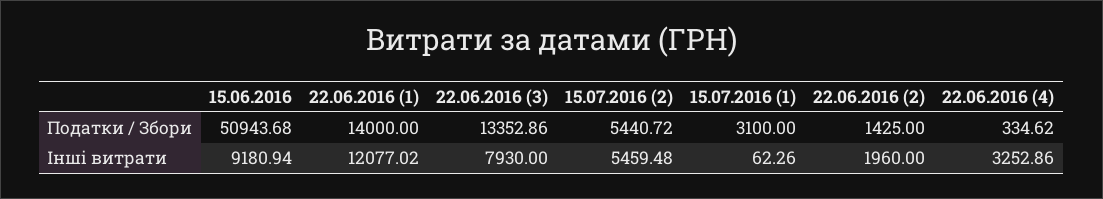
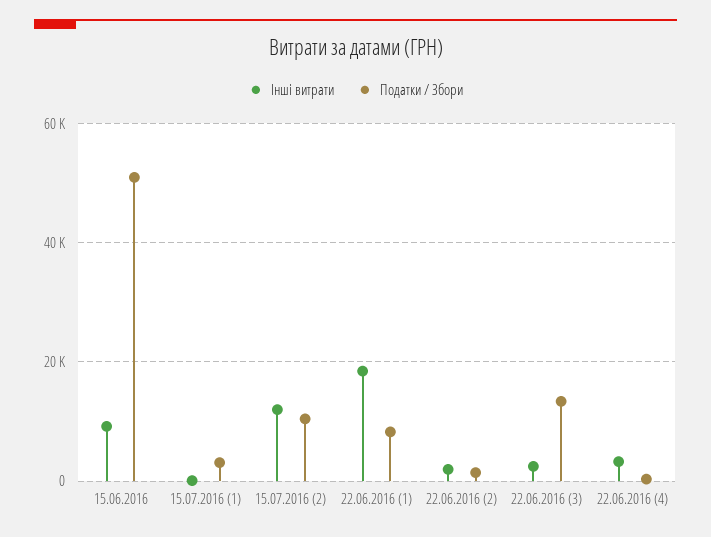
  {
    "Податки / Збори": {
      "15.06.2016": 50943.68,
-     "22.06.2016 (1)": 14000,
+     "22.06.2016 (1)": 8000,
      "22.06.2016 (3)": 13352.86,
-     "15.07.2016 (2)": 5440.72,
+     "15.07.2016 (2)": 10000,
      "15.07.2016 (1)": 3100,
      "22.06.2016 (2)": 1425,
      "22.06.2016 (4)": 334.62
    },
    "Інші витрати": {
      "15.06.2016": 9180.94,
-     "22.06.2016 (1)": 12077.02,
+     "22.06.2016 (1)": 18000,
-     "22.06.2016 (3)": 7930,
+     "22.06.2016 (3)": 2000,
-     "15.07.2016 (2)": 5459.48,
+     "15.07.2016 (2)": 12000,
      "15.07.2016 (1)": 62.26,
      "22.06.2016 (2)": 1960,
      "22.06.2016 (4)": 3252.86
    }
  }

